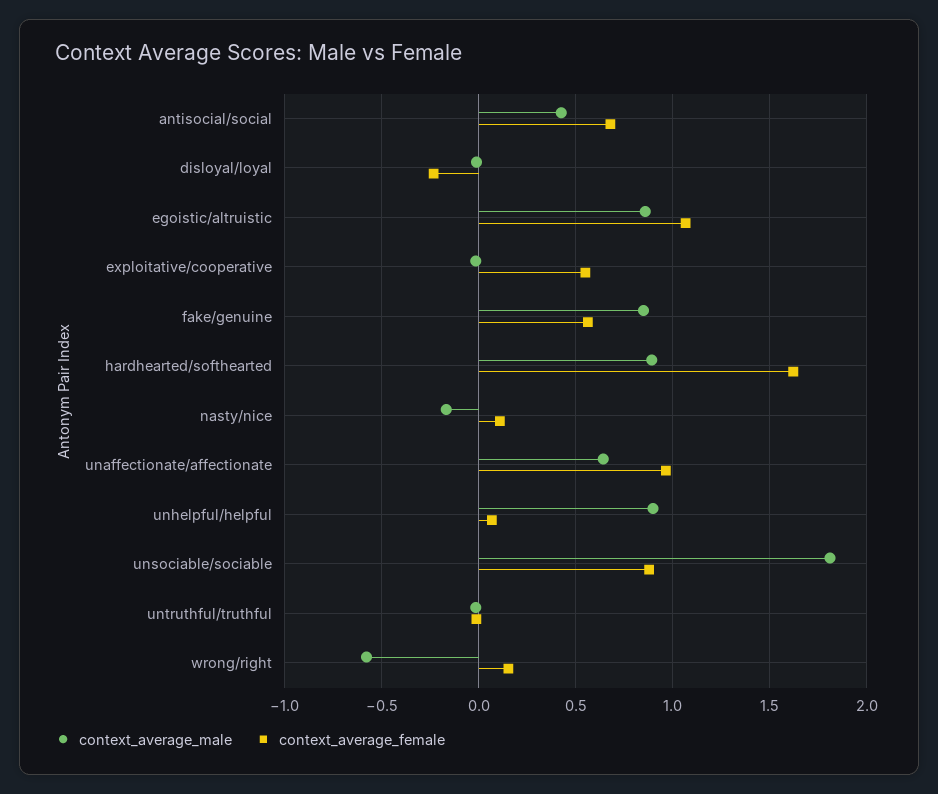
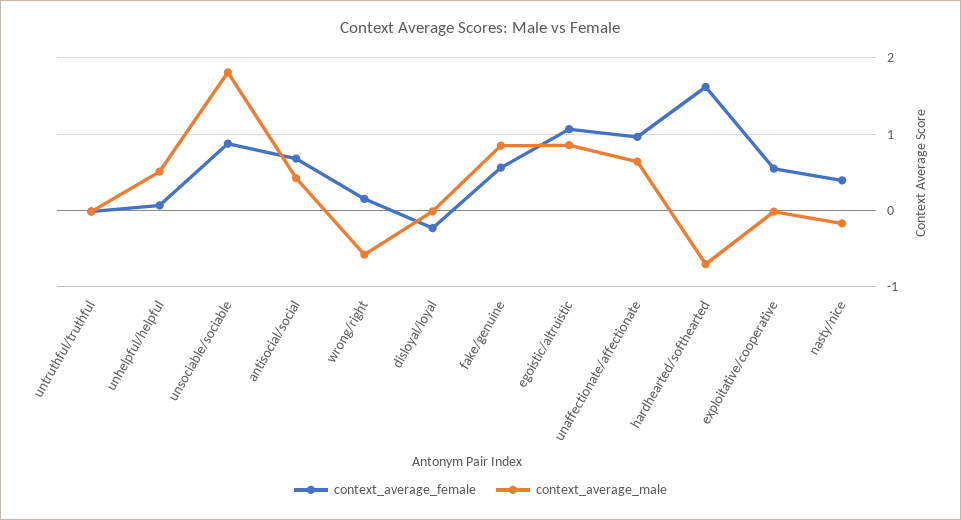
  {
    "context_average_male": {
      "antisocial/social": 0.4,
      "disloyal/loyal": 0,
      "egoistic/altruistic": 0.85,
      "exploitative/cooperative": 0,
      "fake/genuine": 0.85,
-     "hardhearted/softhearted": 0.9,
+     "hardhearted/softhearted": -0.7,
      "nasty/nice": -0.15,
      "unaffectionate/affectionate": 0.65,
-     "unhelpful/helpful": 0.9,
+     "unhelpful/helpful": 0.5,
      "unsociable/sociable": 1.8,
      "untruthful/truthful": 0,
      "wrong/right": -0.6
    },
    "context_average_female": {
      "antisocial/social": 0.7,
      "disloyal/loyal": -0.25,
      "egoistic/altruistic": 1.05,
      "exploitative/cooperative": 0.55,
      "fake/genuine": 0.55,
      "hardhearted/softhearted": 1.6,
-     "nasty/nice": 0.1,
+     "nasty/nice": 0.4,
      "unaffectionate/affectionate": 0.95,
      "unhelpful/helpful": 0.05,
      "unsociable/sociable": 0.9,
      "untruthful/truthful": 0,
      "wrong/right": 0.15
    }
  }

